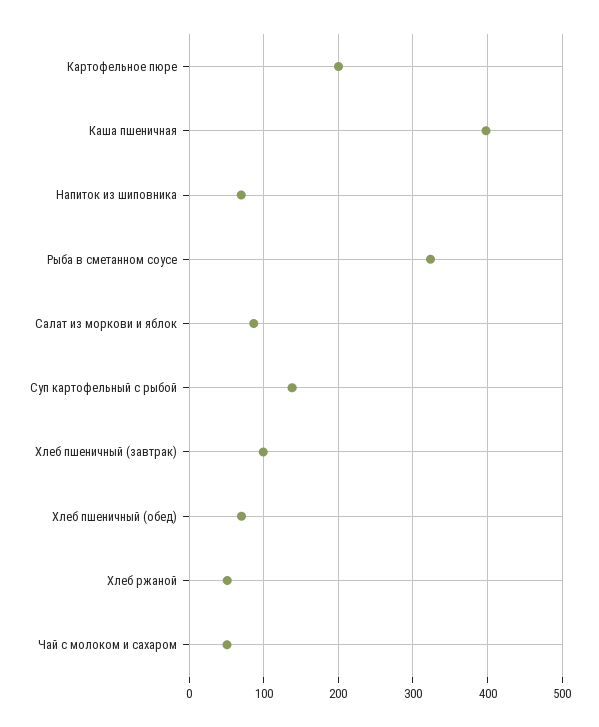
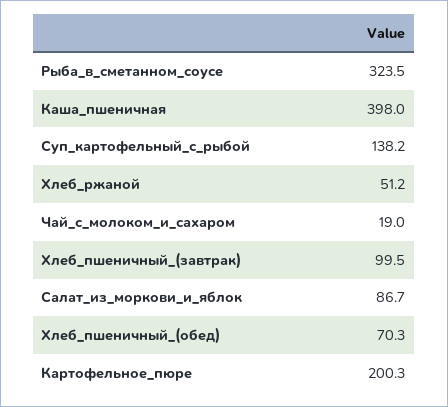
  {
    "Картофельное пюре": 200.3,
    "Каша пшеничная": 398,
-   "Напиток из шиповника": 70,
    "Рыба в сметанном соусе": 323.5,
    "Салат из моркови и яблок": 86.7,
    "Суп картофельный с рыбой": 138.2,
    "Хлеб пшеничный (завтрак)": 99.5,
    "Хлеб пшеничный (обед)": 70.3,
    "Хлеб ржаной": 51.2,
-   "Чай с молоком и сахаром": 50
+   "Чай с молоком и сахаром": 19
  }

